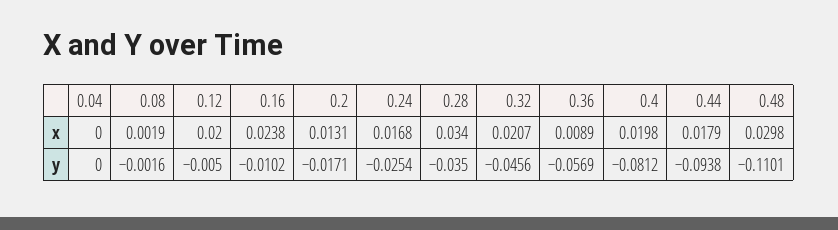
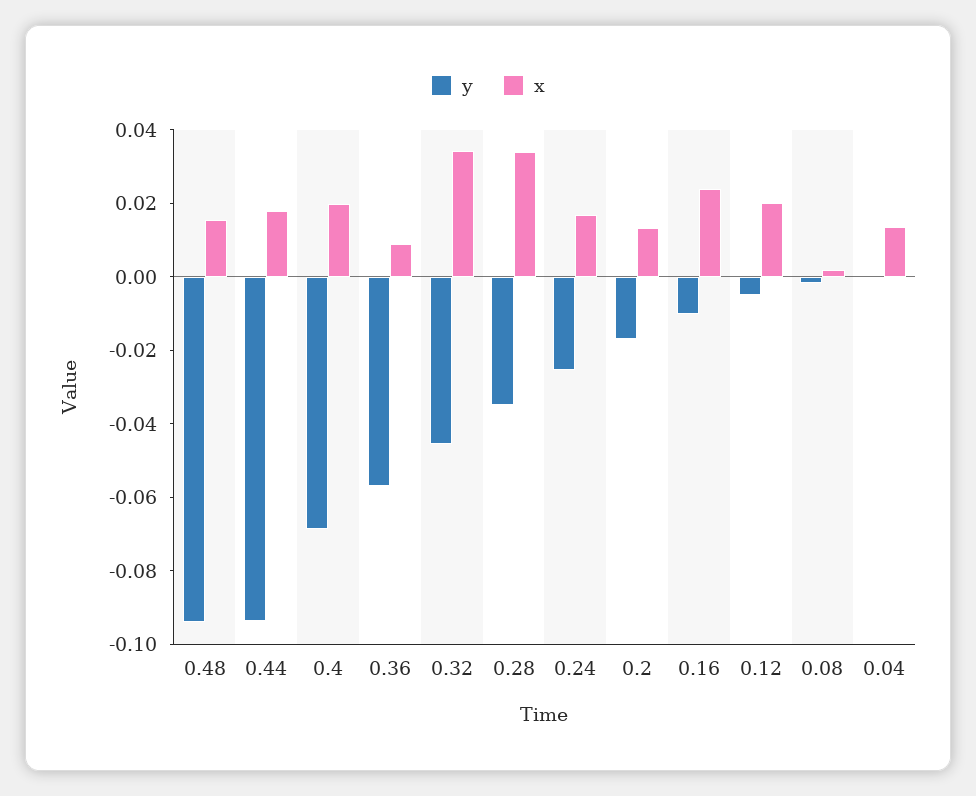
  {
    "x": {
-     "0.04": 0,
+     "0.04": 0.015,
      "0.08": 0.0019,
      "0.12": 0.02,
      "0.16": 0.0238,
      "0.2": 0.0131,
      "0.24": 0.0168,
      "0.28": 0.034,
-     "0.32": 0.0207,
+     "0.32": 0.035,
      "0.36": 0.0089,
      "0.4": 0.0198,
      "0.44": 0.0179,
-     "0.48": 0.0298
+     "0.48": 0.015
    },
    "y": {
      "0.04": 0,
      "0.08": -0.0016,
      "0.12": -0.005,
      "0.16": -0.0102,
      "0.2": -0.0171,
      "0.24": -0.0254,
      "0.28": -0.035,
      "0.32": -0.0456,
      "0.36": -0.0569,
-     "0.4": -0.0812,
+     "0.4": -0.07,
      "0.44": -0.0938,
-     "0.48": -0.1101
+     "0.48": -0.095
    }
  }

